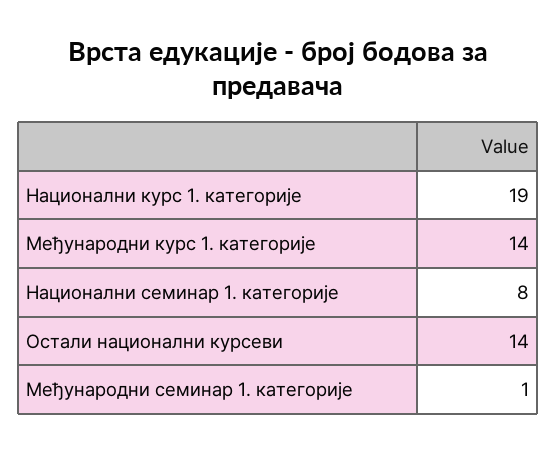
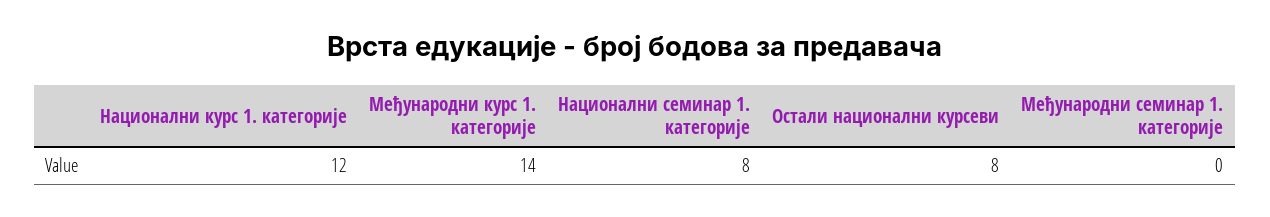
  {
-   "Национални курс 1. категорије": 19,
+   "Национални курс 1. категорије": 12,
    "Међународни курс 1. категорије": 14,
    "Национални семинар 1. категорије": 8,
-   "Остали национални курсеви": 14,
+   "Остали национални курсеви": 8,
-   "Међународни семинар 1. категорије": 1
+   "Међународни семинар 1. категорије": 0
  }

